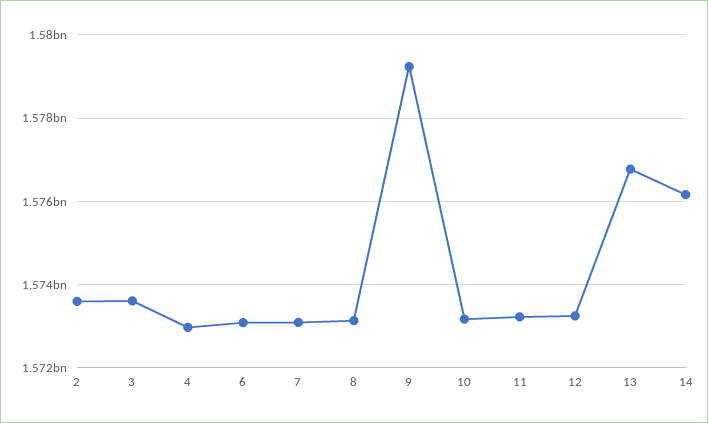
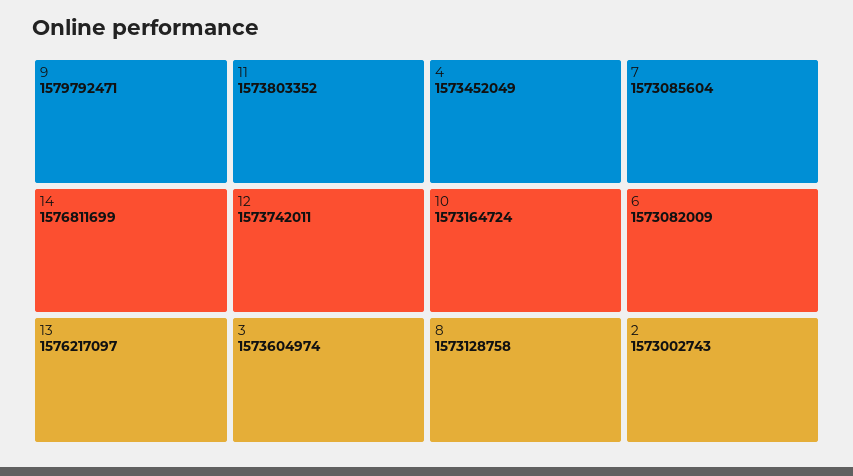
  {
-   "2": 1573600000,
+   "2": 1573002743,
    "3": 1573604974,
-   "4": 1573000000,
+   "4": 1573452049,
    "6": 1573082009,
    "7": 1573085604,
    "8": 1573128758,
-   "9": 1579200000,
+   "9": 1579792471,
    "10": 1573164724,
-   "11": 1573200000,
+   "11": 1573803352,
-   "12": 1573200000,
+   "12": 1573742011,
-   "13": 1576800000,
+   "13": 1576217097,
-   "14": 1576200000
+   "14": 1576811699
  }

